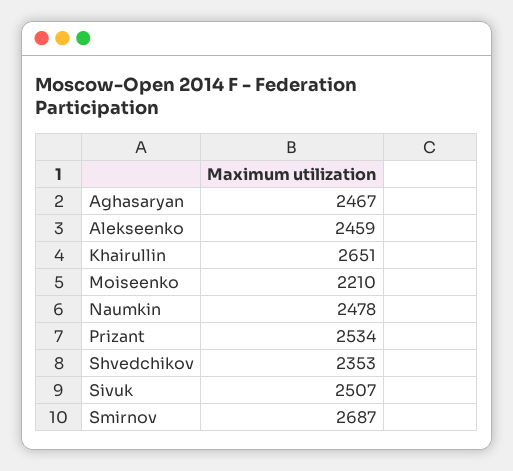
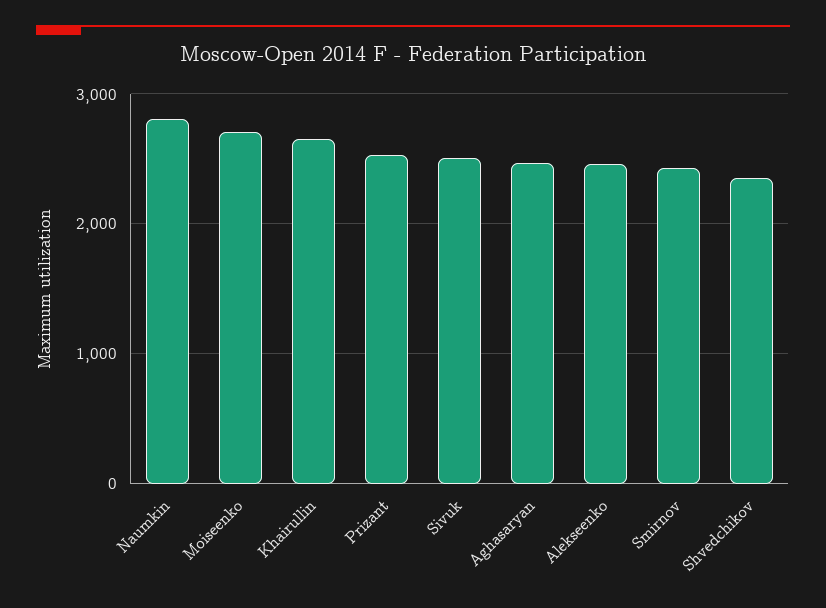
  {
    "Aghasaryan": 2467,
    "Alekseenko": 2459,
    "Khairullin": 2651,
-   "Moiseenko": 2210,
+   "Moiseenko": 2700,
-   "Naumkin": 2478,
+   "Naumkin": 2800,
    "Prizant": 2534,
    "Shvedchikov": 2353,
    "Sivuk": 2507,
-   "Smirnov": 2687
+   "Smirnov": 2400
  }

